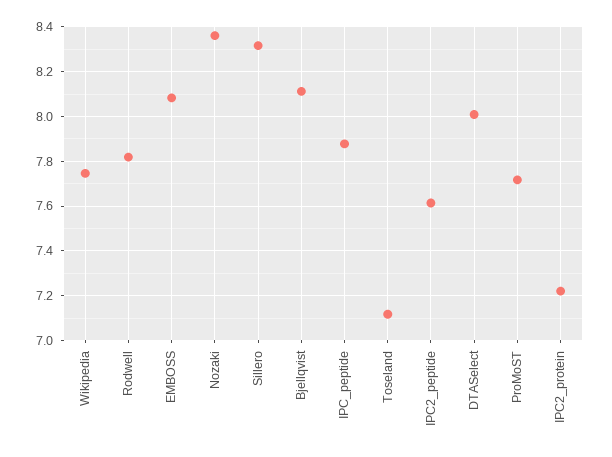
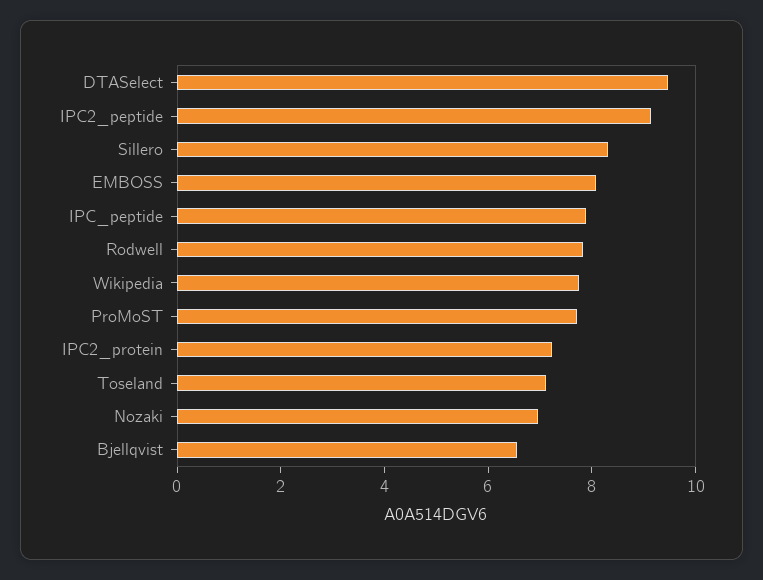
  {
    "Wikipedia": 7.75,
    "Rodwell": 7.8,
    "EMBOSS": 8.1,
-   "Nozaki": 8.35,
+   "Nozaki": 7,
    "Sillero": 8.3,
-   "Bjellqvist": 8.1,
+   "Bjellqvist": 6.5,
    "IPC_peptide": 7.9,
    "Toseland": 7.1,
-   "IPC2_peptide": 7.6,
+   "IPC2_peptide": 9,
-   "DTASelect": 8,
+   "DTASelect": 9.5,
    "ProMoST": 7.7,
    "IPC2_protein": 7.2
  }

